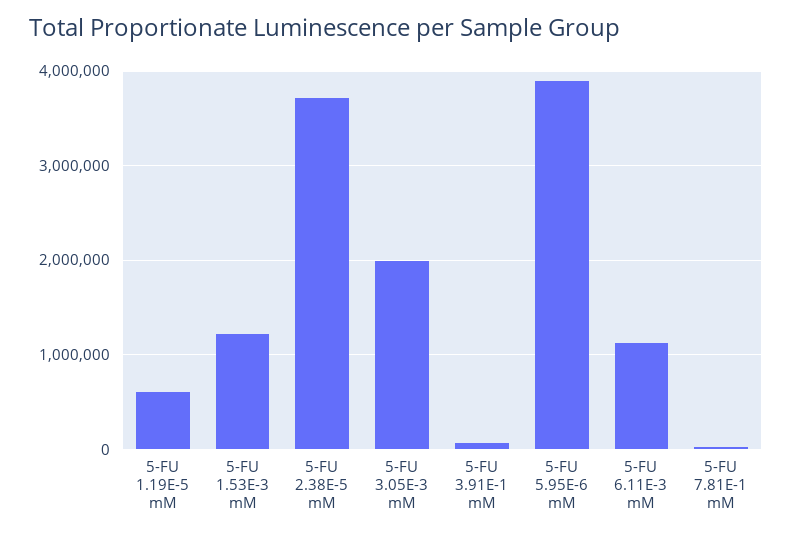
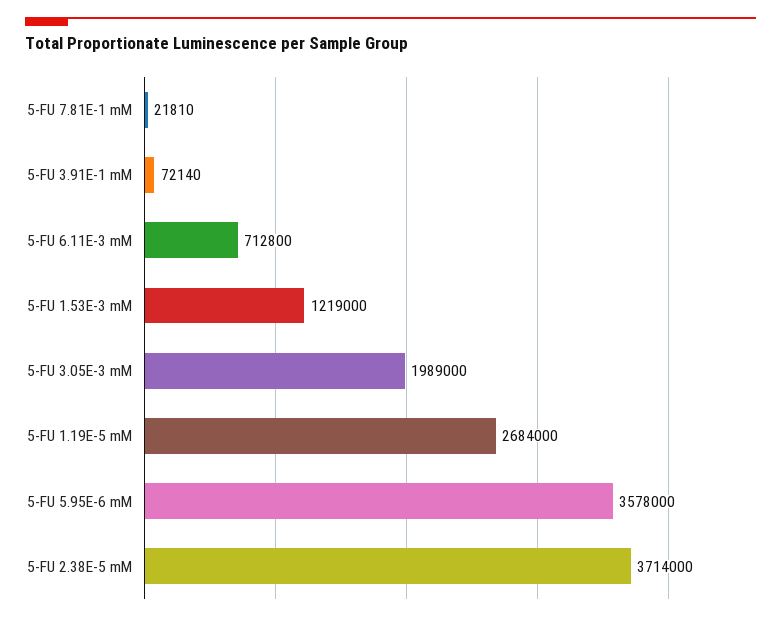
  {
-   "5-FU 1.19E-5 mM": 600000,
+   "5-FU 1.19E-5 mM": 2684000,
    "5-FU 1.53E-3 mM": 1219000,
    "5-FU 2.38E-5 mM": 3714000,
    "5-FU 3.05E-3 mM": 1989000,
    "5-FU 3.91E-1 mM": 72140,
-   "5-FU 5.95E-6 mM": 3900000,
+   "5-FU 5.95E-6 mM": 3578000,
-   "5-FU 6.11E-3 mM": 1100000,
+   "5-FU 6.11E-3 mM": 712800,
    "5-FU 7.81E-1 mM": 21810
  }

